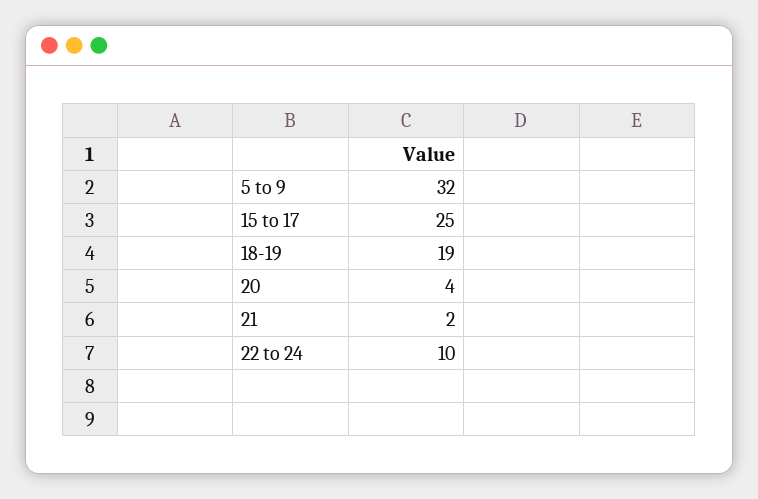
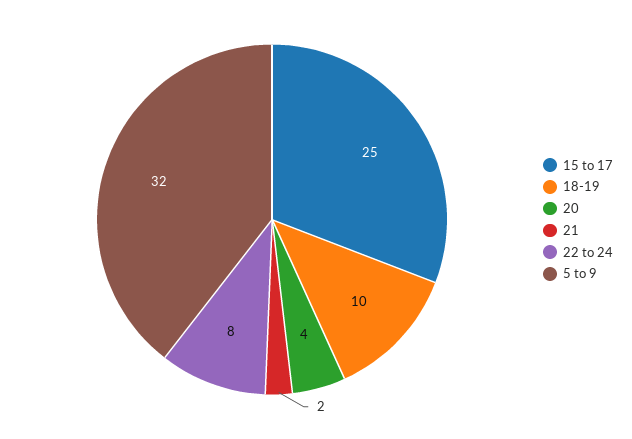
  {
    "5 to 9": 32,
    "15 to 17": 25,
-   "18-19": 19,
+   "18-19": 10,
    "20": 4,
    "21": 2,
-   "22 to 24": 10
+   "22 to 24": 8
  }

